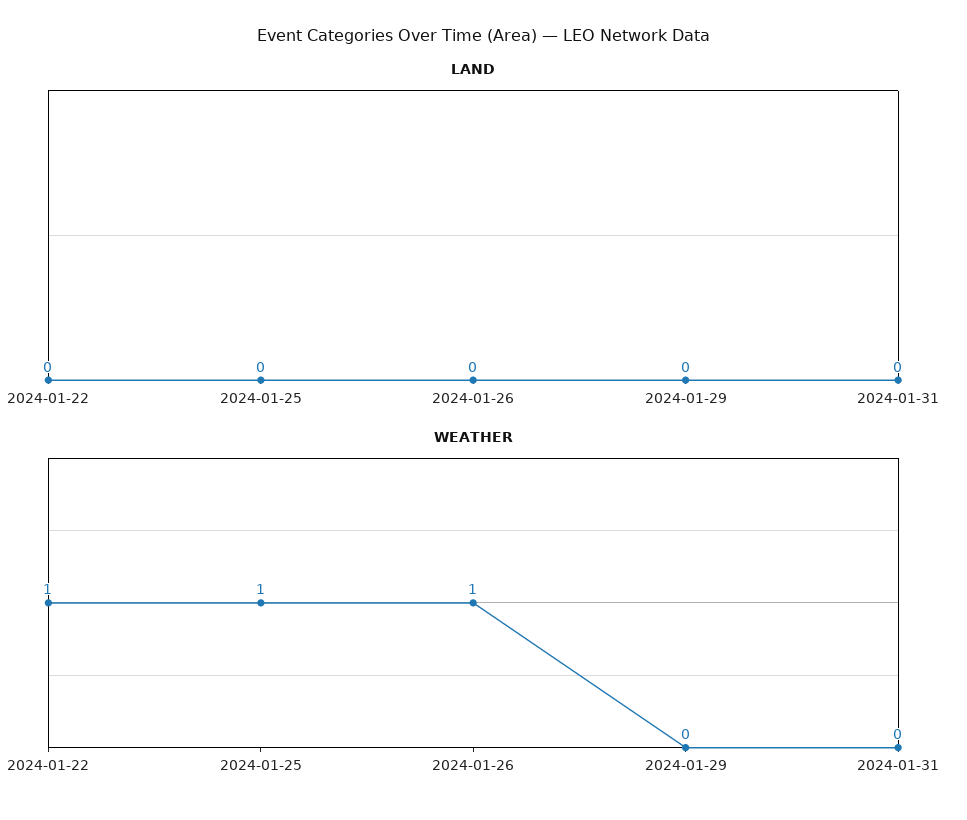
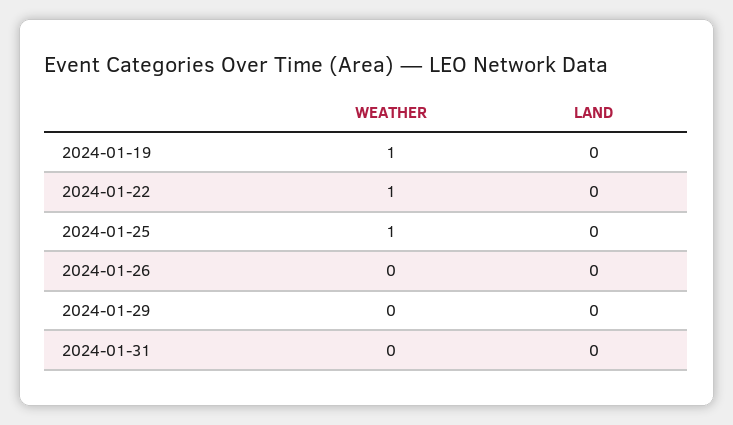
  {
    "LAND": {
      "2024-01-22": 0,
      "2024-01-25": 0,
      "2024-01-26": 0,
      "2024-01-29": 0,
-     "2024-01-31": 0
+     "2024-01-31": 0,
+     "2024-01-19": 0
    },
    "WEATHER": {
      "2024-01-22": 1,
      "2024-01-25": 1,
-     "2024-01-26": 1,
+     "2024-01-26": 0,
      "2024-01-29": 0,
-     "2024-01-31": 0
+     "2024-01-31": 0,
+     "2024-01-19": 1
    }
  }

